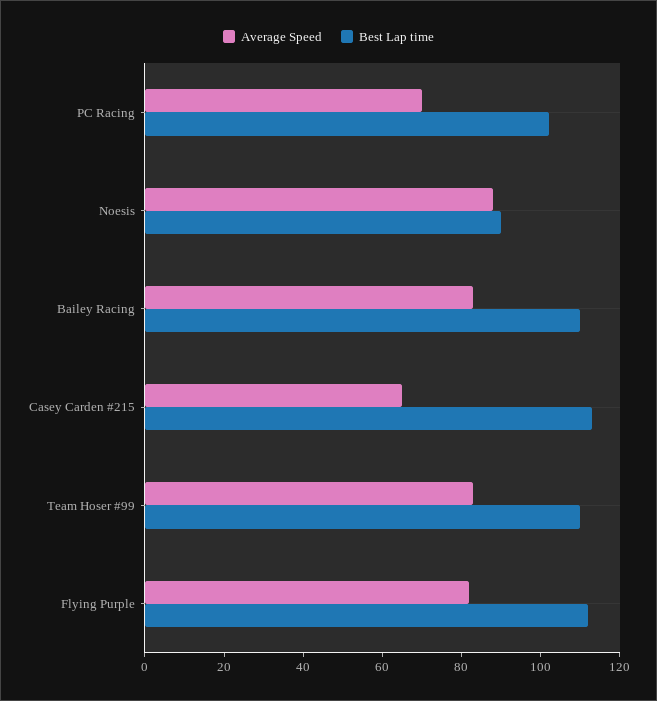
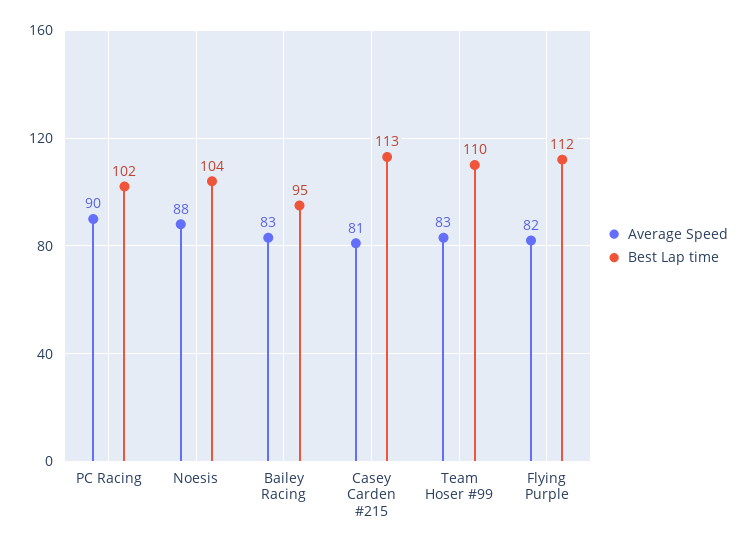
  {
    "Average Speed": {
-     "PC Racing": 70,
+     "PC Racing": 90,
      "Noesis": 88,
      "Bailey Racing": 83,
-     "Casey Carden #215": 65,
+     "Casey Carden #215": 81,
      "Team Hoser #99": 83,
      "Flying Purple": 82
    },
    "Best Lap time": {
      "PC Racing": 102,
-     "Noesis": 90,
+     "Noesis": 104,
-     "Bailey Racing": 110,
+     "Bailey Racing": 95,
      "Casey Carden #215": 113,
      "Team Hoser #99": 110,
      "Flying Purple": 112
    }
  }

